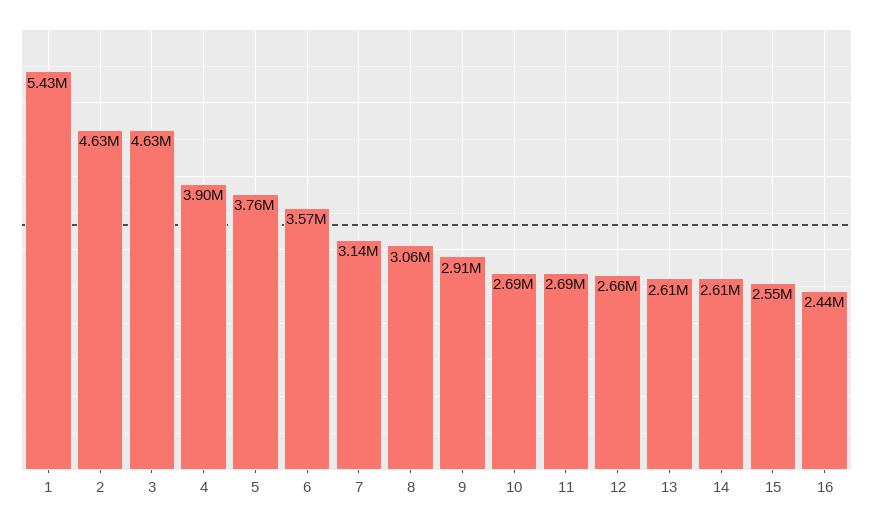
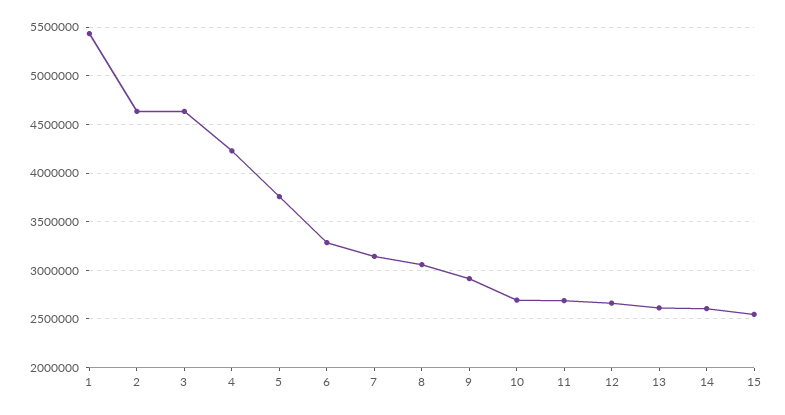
  {
    "1": 5430000,
    "2": 4630000,
    "3": 4630000,
-   "4": 3900000,
+   "4": 4200000,
    "5": 3760000,
-   "6": 3570000,
+   "6": 3300000,
    "7": 3140000,
    "8": 3060000,
    "9": 2910000,
    "10": 2690000,
    "11": 2690000,
    "12": 2660000,
    "13": 2610000,
    "14": 2610000,
-   "15": 2550000,
+   "15": 2550000
-   "16": 2440000
  }

